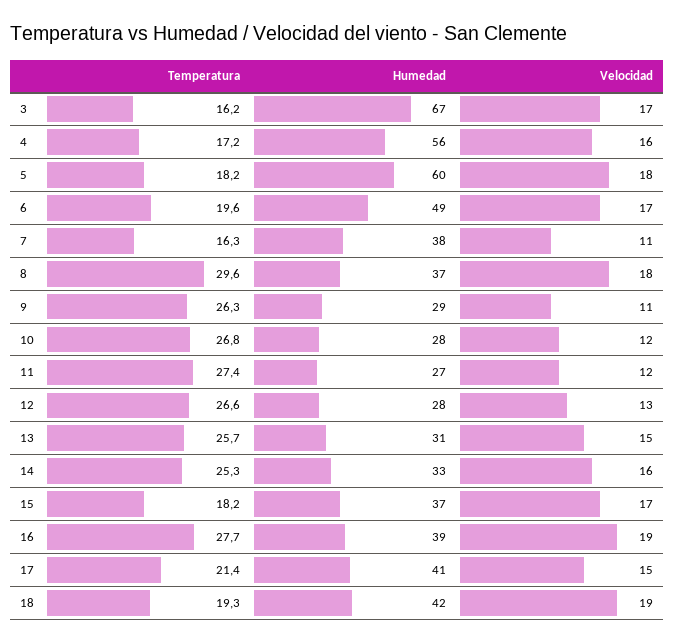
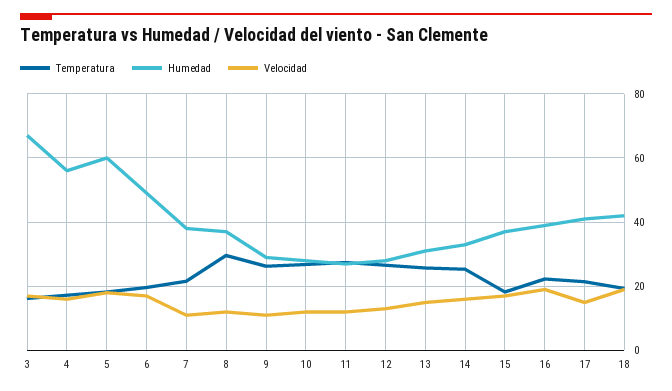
  {
    "Temperatura": {
      "3": 16.2,
      "4": 17.2,
      "5": 18.2,
      "6": 19.6,
-     "7": 16.3,
+     "7": 22,
      "8": 29.6,
      "9": 26.3,
      "10": 26.8,
      "11": 27.4,
      "12": 26.6,
      "13": 25.7,
      "14": 25.3,
      "15": 18.2,
-     "16": 27.7,
+     "16": 22,
      "17": 21.4,
      "18": 19.3
    },
    "Humedad": {
      "3": 67,
      "4": 56,
      "5": 60,
      "6": 49,
      "7": 38,
      "8": 37,
      "9": 29,
      "10": 28,
      "11": 27,
      "12": 28,
      "13": 31,
      "14": 33,
      "15": 37,
      "16": 39,
      "17": 41,
      "18": 42
    },
    "Velocidad": {
      "3": 17,
      "4": 16,
      "5": 18,
      "6": 17,
      "7": 11,
-     "8": 18,
+     "8": 12,
      "9": 11,
      "10": 12,
      "11": 12,
      "12": 13,
      "13": 15,
      "14": 16,
      "15": 17,
      "16": 19,
      "17": 15,
      "18": 19
    }
  }

